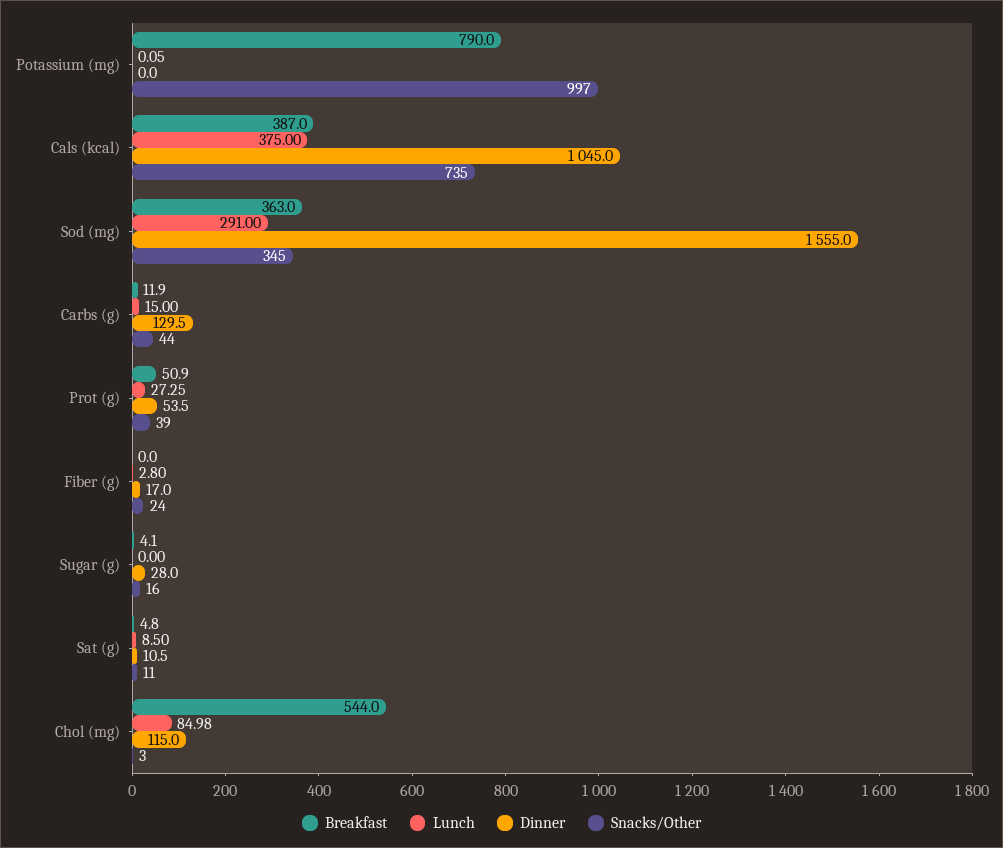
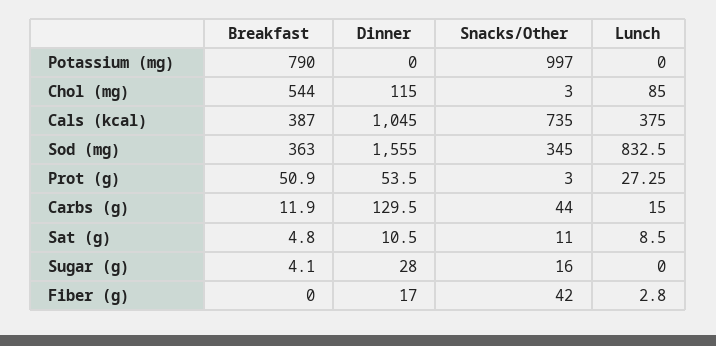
  {
    "Breakfast": {
      "Potassium (mg)": 790,
      "Cals (kcal)": 387,
      "Sod (mg)": 363,
      "Carbs (g)": 11.9,
      "Prot (g)": 50.9,
      "Fiber (g)": 0,
      "Sugar (g)": 4.1,
      "Sat (g)": 4.8,
      "Chol (mg)": 544
    },
    "Lunch": {
-     "Potassium (mg)": 0.05,
+     "Potassium (mg)": 0,
      "Cals (kcal)": 375,
-     "Sod (mg)": 291,
+     "Sod (mg)": 832.5,
      "Carbs (g)": 15,
      "Prot (g)": 27.25,
      "Fiber (g)": 2.8,
      "Sugar (g)": 0,
      "Sat (g)": 8.5,
-     "Chol (mg)": 84.98
+     "Chol (mg)": 85
    },
    "Dinner": {
      "Potassium (mg)": 0,
      "Cals (kcal)": 1045,
      "Sod (mg)": 1555,
      "Carbs (g)": 129.5,
      "Prot (g)": 53.5,
      "Fiber (g)": 17,
      "Sugar (g)": 28,
      "Sat (g)": 10.5,
      "Chol (mg)": 115
    },
    "Snacks/Other": {
      "Potassium (mg)": 997,
      "Cals (kcal)": 735,
      "Sod (mg)": 345,
      "Carbs (g)": 44,
-     "Prot (g)": 39,
+     "Prot (g)": 3,
-     "Fiber (g)": 24,
+     "Fiber (g)": 42,
      "Sugar (g)": 16,
      "Sat (g)": 11,
      "Chol (mg)": 3
    }
  }

